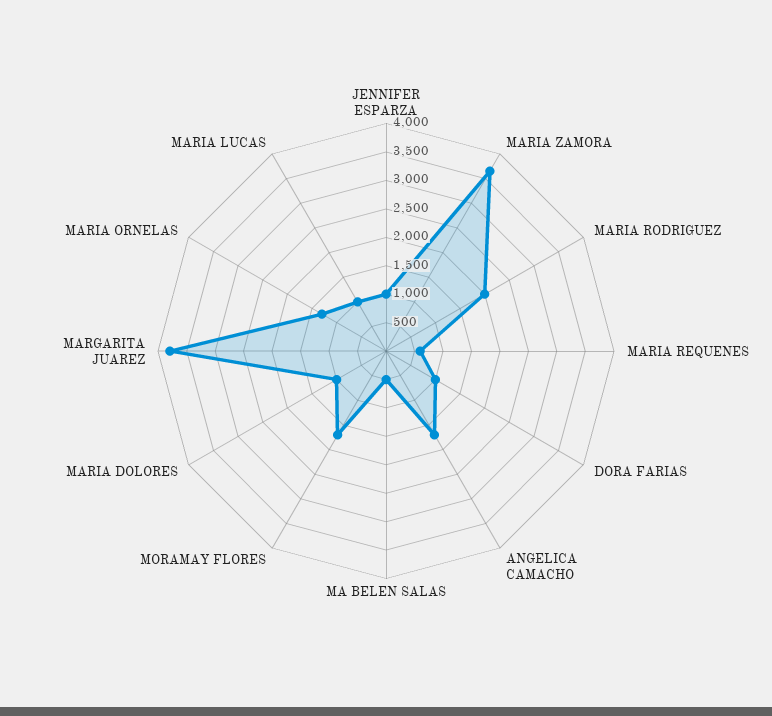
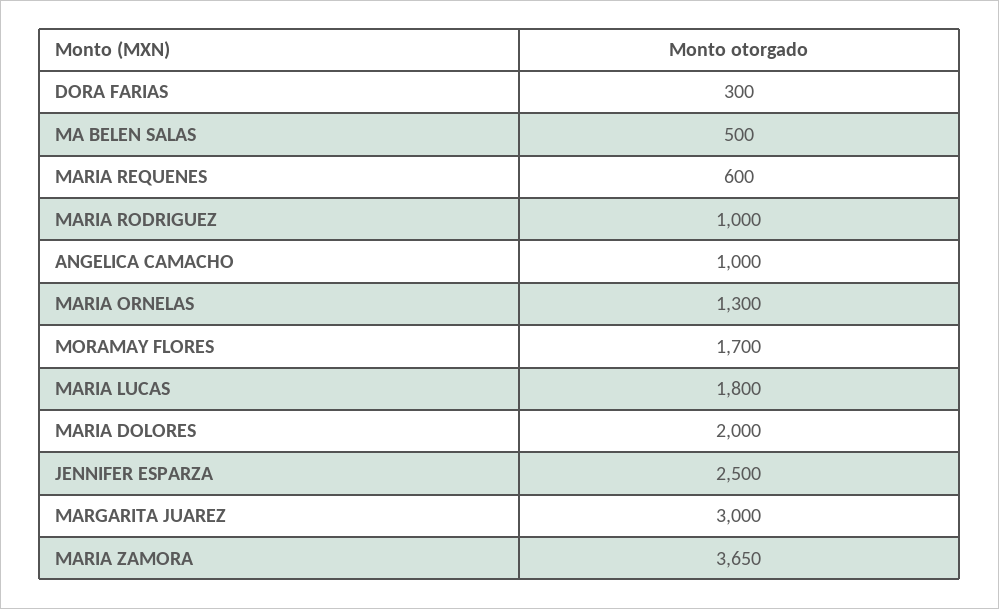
  {
-   "JENNIFER ESPARZA": 1000,
+   "JENNIFER ESPARZA": 2500,
    "MARIA ZAMORA": 3650,
-   "MARIA RODRIGUEZ": 2000,
+   "MARIA RODRIGUEZ": 1000,
    "MARIA REQUENES": 600,
-   "DORA FARIAS": 1000,
+   "DORA FARIAS": 300,
-   "ANGELICA CAMACHO": 1750,
+   "ANGELICA CAMACHO": 1000,
    "MA BELEN SALAS": 500,
    "MORAMAY FLORES": 1700,
-   "MARIA DOLORES": 1000,
+   "MARIA DOLORES": 2000,
-   "MARGARITA JUAREZ": 3750,
+   "MARGARITA JUAREZ": 3000,
    "MARIA ORNELAS": 1300,
-   "MARIA LUCAS": 1000
+   "MARIA LUCAS": 1800
  }

